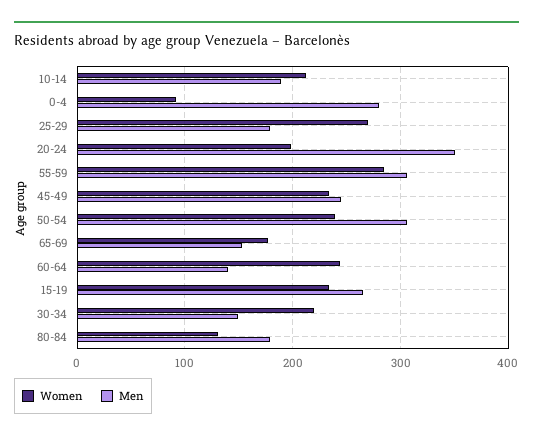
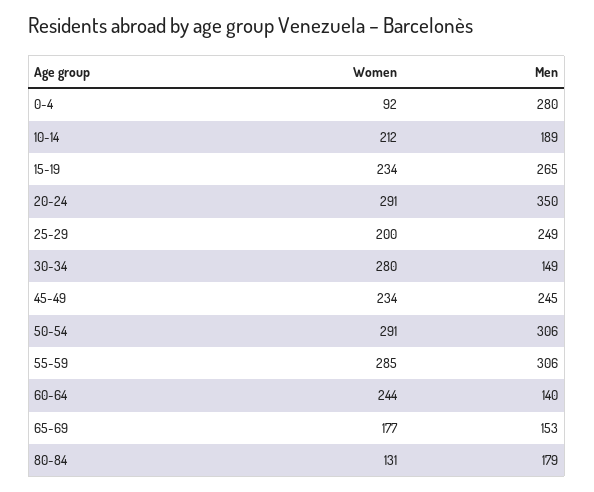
  {
    "Women": {
      "10-14": 212,
      "0-4": 92,
-     "25-29": 270,
+     "25-29": 200,
-     "20-24": 200,
+     "20-24": 291,
      "55-59": 285,
      "45-49": 234,
-     "50-54": 240,
+     "50-54": 291,
      "65-69": 177,
      "60-64": 244,
      "15-19": 234,
-     "30-34": 220,
+     "30-34": 280,
      "80-84": 131
    },
    "Men": {
      "10-14": 189,
      "0-4": 280,
-     "25-29": 180,
+     "25-29": 249,
      "20-24": 350,
      "55-59": 306,
      "45-49": 245,
      "50-54": 306,
      "65-69": 153,
      "60-64": 140,
      "15-19": 265,
      "30-34": 149,
      "80-84": 179
    }
  }

